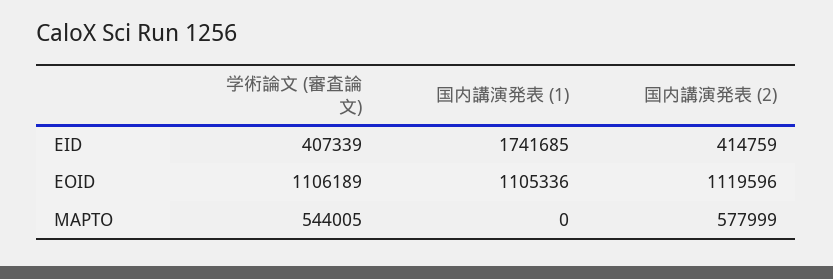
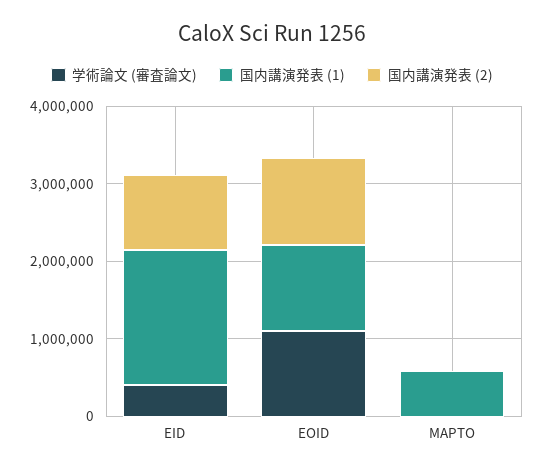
  {
    "学術論文 (審査論文)": {
      "EID": 407339,
      "EOID": 1106189,
-     "MAPTO": 544005
+     "MAPTO": 0
    },
    "国内講演発表 (1)": {
      "EID": 1741685,
      "EOID": 1105336,
-     "MAPTO": 0
+     "MAPTO": 600000
    },
    "国内講演発表 (2)": {
-     "EID": 414759,
+     "EID": 1000000,
      "EOID": 1119596,
-     "MAPTO": 577999
+     "MAPTO": 0
    }
  }

